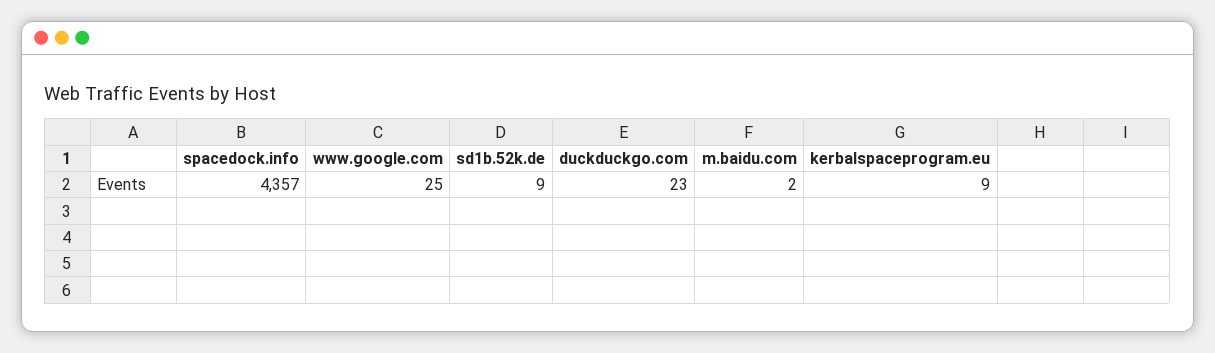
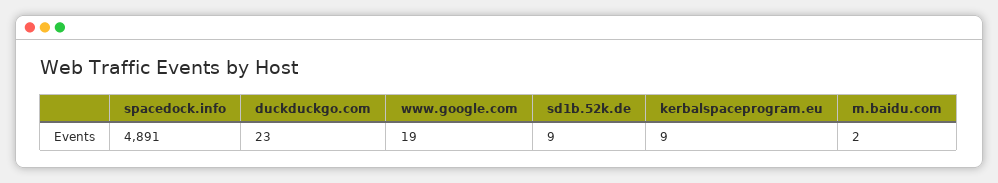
  {
-   "spacedock.info": 4357,
+   "spacedock.info": 4891,
-   "www.google.com": 25,
+   "www.google.com": 19,
    "sd1b.52k.de": 9,
    "duckduckgo.com": 23,
    "m.baidu.com": 2,
    "kerbalspaceprogram.eu": 9
  }

